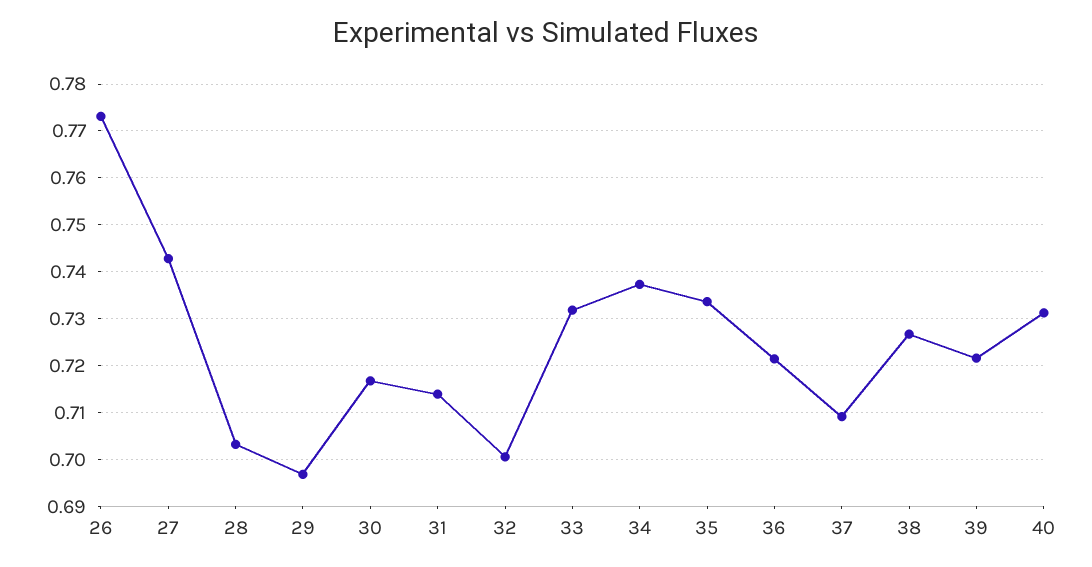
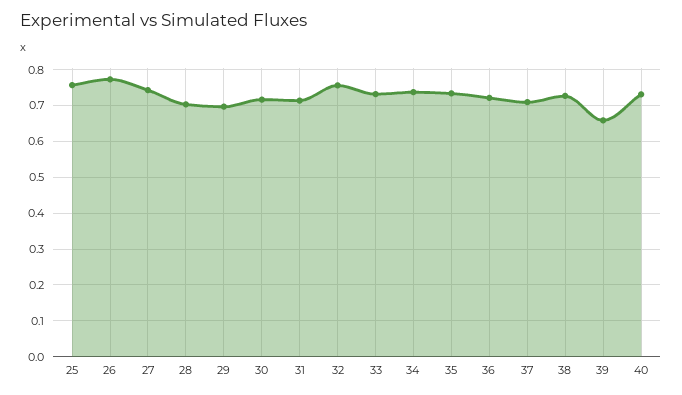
  {
    "26": 0.774,
    "27": 0.742,
    "28": 0.704,
    "29": 0.696,
    "30": 0.716,
    "31": 0.714,
-   "32": 0.7,
+   "32": 0.76,
    "33": 0.732,
    "34": 0.738,
    "35": 0.734,
    "36": 0.722,
    "37": 0.71,
    "38": 0.726,
-   "39": 0.722,
+   "39": 0.66,
-   "40": 0.732
+   "40": 0.732,
+   "25": 0.76
  }

